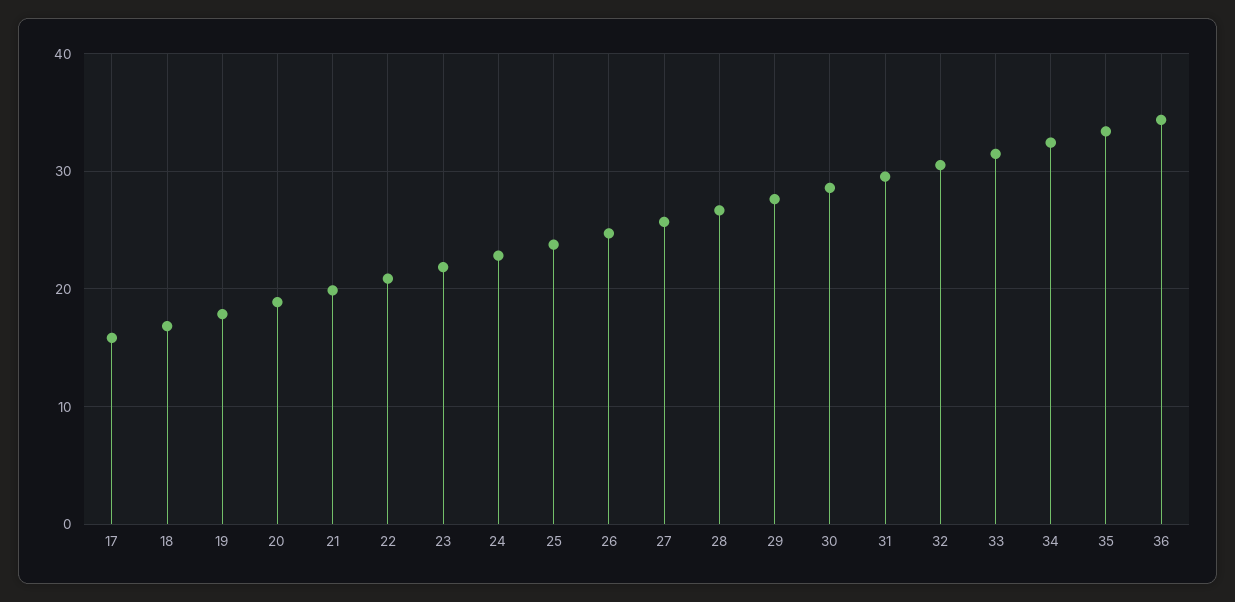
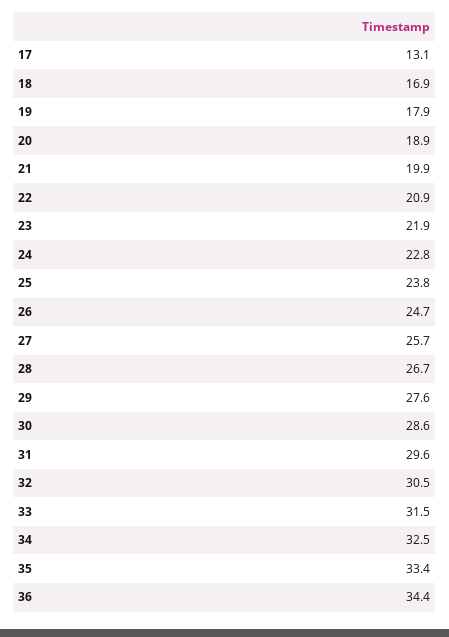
  {
-   "17": 16,
+   "17": 13.1,
    "18": 16.9,
    "19": 17.9,
    "20": 18.9,
    "21": 19.9,
    "22": 20.9,
    "23": 21.9,
    "24": 22.8,
    "25": 23.8,
    "26": 24.7,
    "27": 25.7,
    "28": 26.7,
    "29": 27.6,
    "30": 28.6,
    "31": 29.6,
    "32": 30.5,
    "33": 31.5,
    "34": 32.5,
    "35": 33.4,
    "36": 34.4
  }

